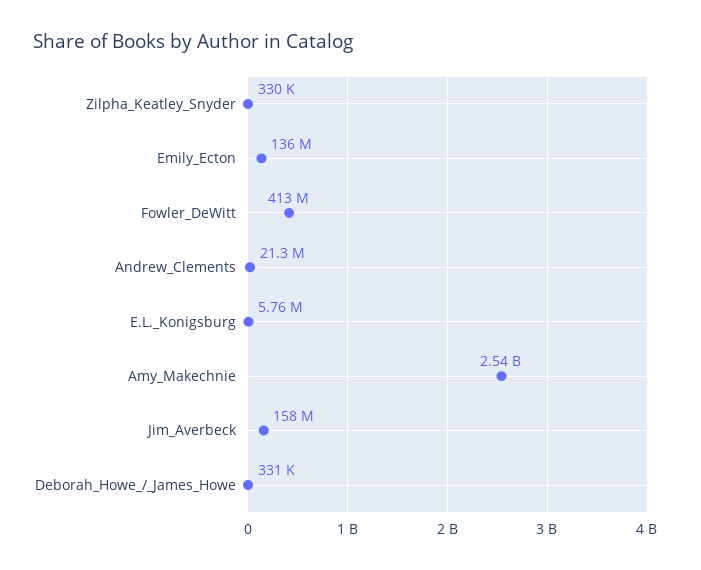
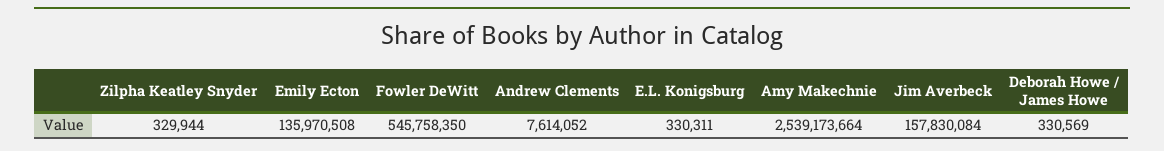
  {
    "Zilpha_Keatley_Snyder": 329944,
    "Emily_Ecton": 135970508,
-   "Fowler_DeWitt": 413000000,
+   "Fowler_DeWitt": 545758350,
-   "Andrew_Clements": 21300000,
+   "Andrew_Clements": 7614052,
-   "E.L._Konigsburg": 5760000,
+   "E.L._Konigsburg": 330311,
    "Amy_Makechnie": 2539173664,
    "Jim_Averbeck": 157830084,
    "Deborah_Howe_/_James_Howe": 330569
  }

